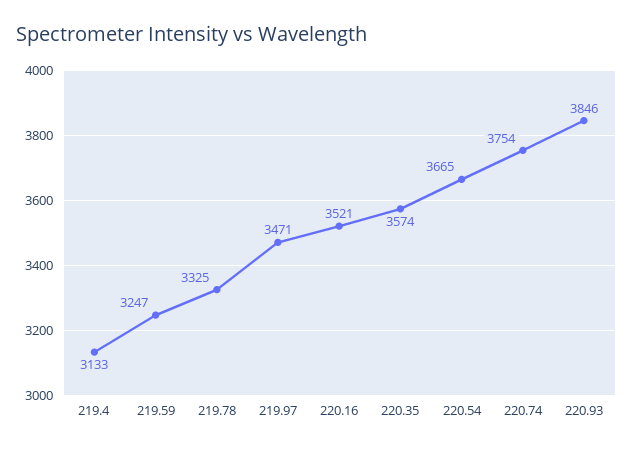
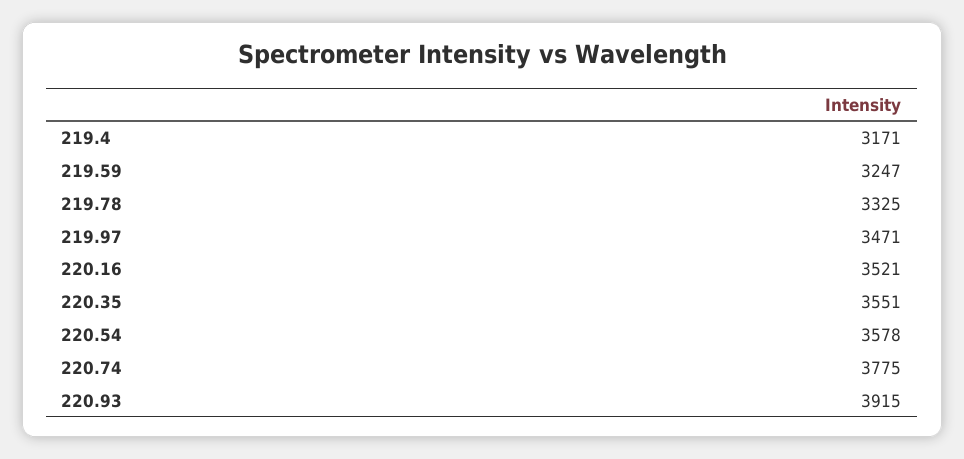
  {
-   "219.4": 3133,
+   "219.4": 3171,
    "219.59": 3247,
    "219.78": 3325,
    "219.97": 3471,
    "220.16": 3521,
-   "220.35": 3574,
+   "220.35": 3551,
-   "220.54": 3665,
+   "220.54": 3578,
-   "220.74": 3754,
+   "220.74": 3775,
-   "220.93": 3846
+   "220.93": 3915
  }

